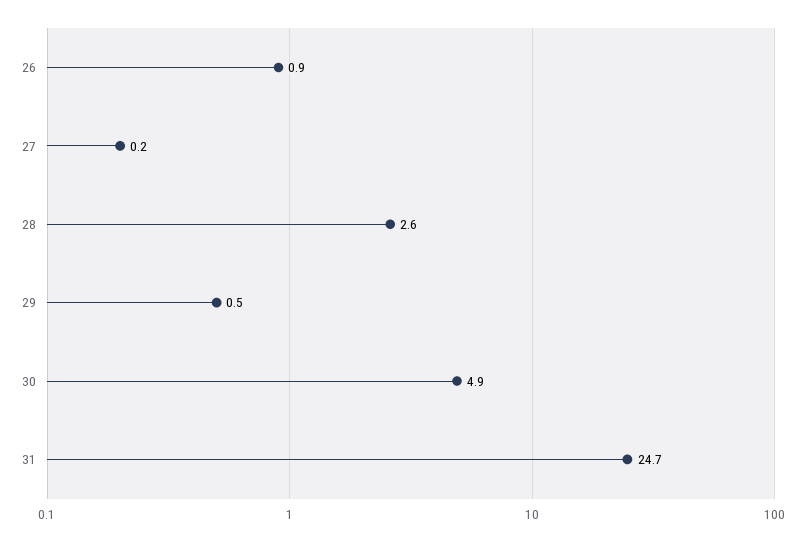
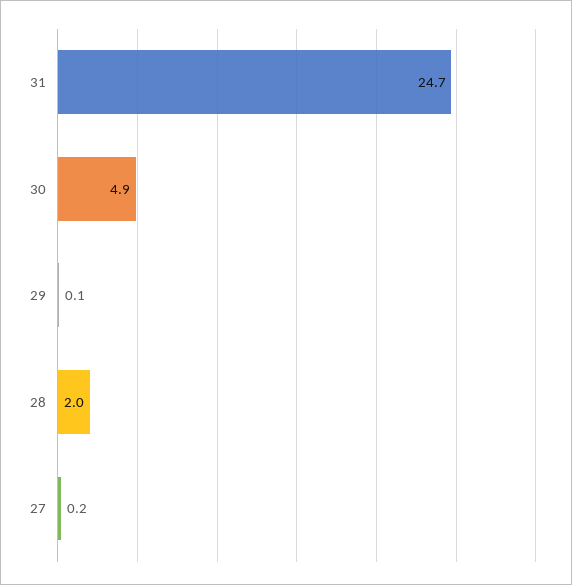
  {
-   "26": 0.9,
    "27": 0.2,
-   "28": 2.6,
+   "28": 2,
-   "29": 0.5,
+   "29": 0.1,
    "30": 4.9,
    "31": 24.7
  }

